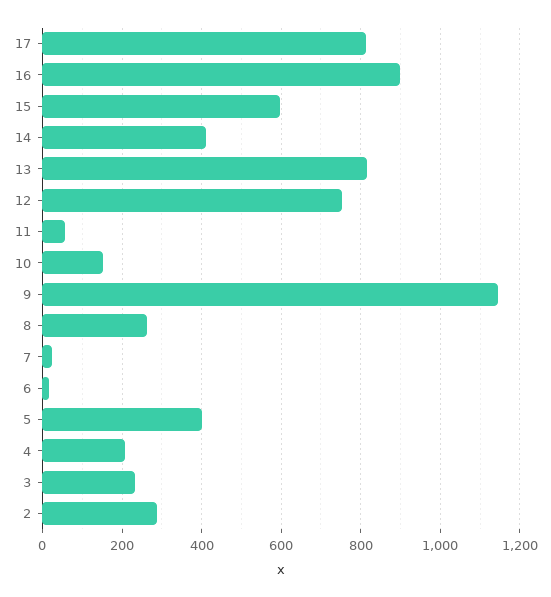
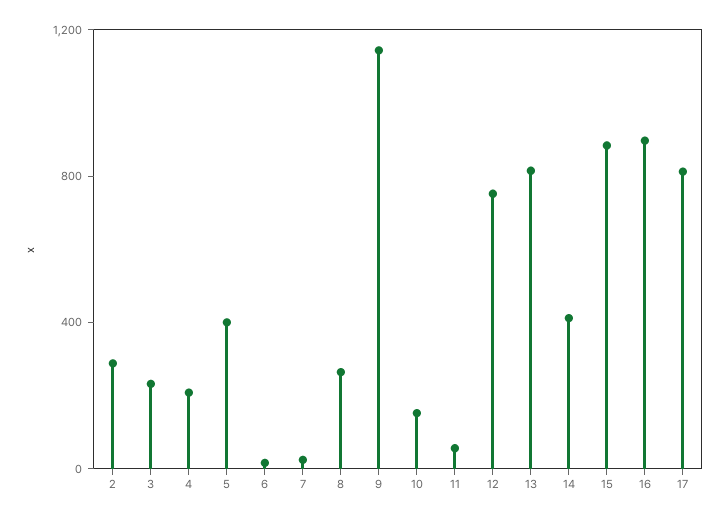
  {
    "17": 820,
    "16": 900,
-   "15": 600,
+   "15": 900,
    "14": 420,
    "13": 820,
    "12": 760,
    "11": 60,
    "10": 160,
    "9": 1140,
    "8": 260,
    "7": 20,
    "6": 20,
    "5": 400,
    "4": 200,
    "3": 240,
    "2": 280
  }

